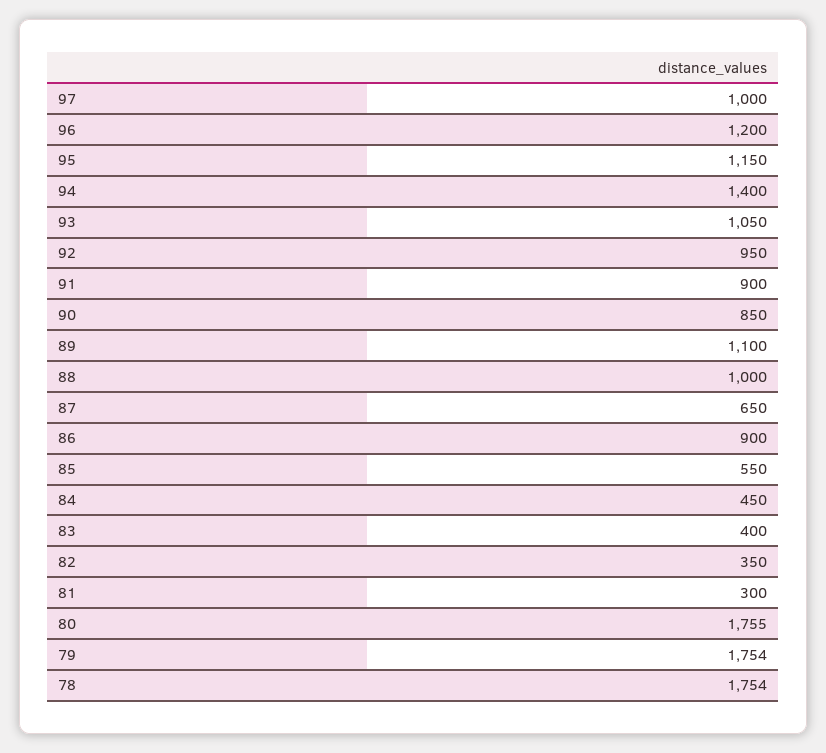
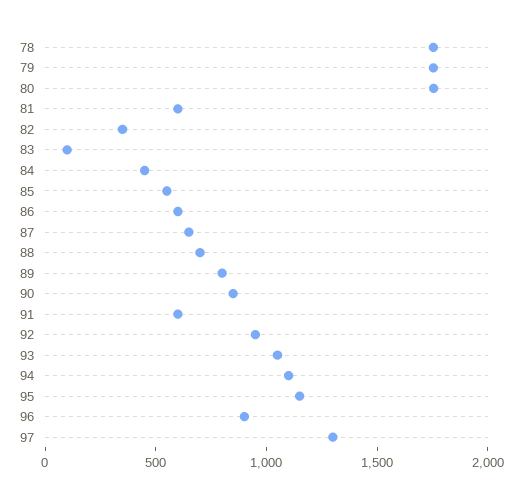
  {
-   "97": 1000,
+   "97": 1300,
-   "96": 1200,
+   "96": 900,
    "95": 1150,
-   "94": 1400,
+   "94": 1100,
    "93": 1050,
    "92": 950,
-   "91": 900,
+   "91": 600,
    "90": 850,
-   "89": 1100,
+   "89": 800,
-   "88": 1000,
+   "88": 700,
    "87": 650,
-   "86": 900,
+   "86": 600,
    "85": 550,
    "84": 450,
-   "83": 400,
+   "83": 100,
    "82": 350,
-   "81": 300,
+   "81": 600,
    "80": 1755,
    "79": 1754,
    "78": 1754
  }

